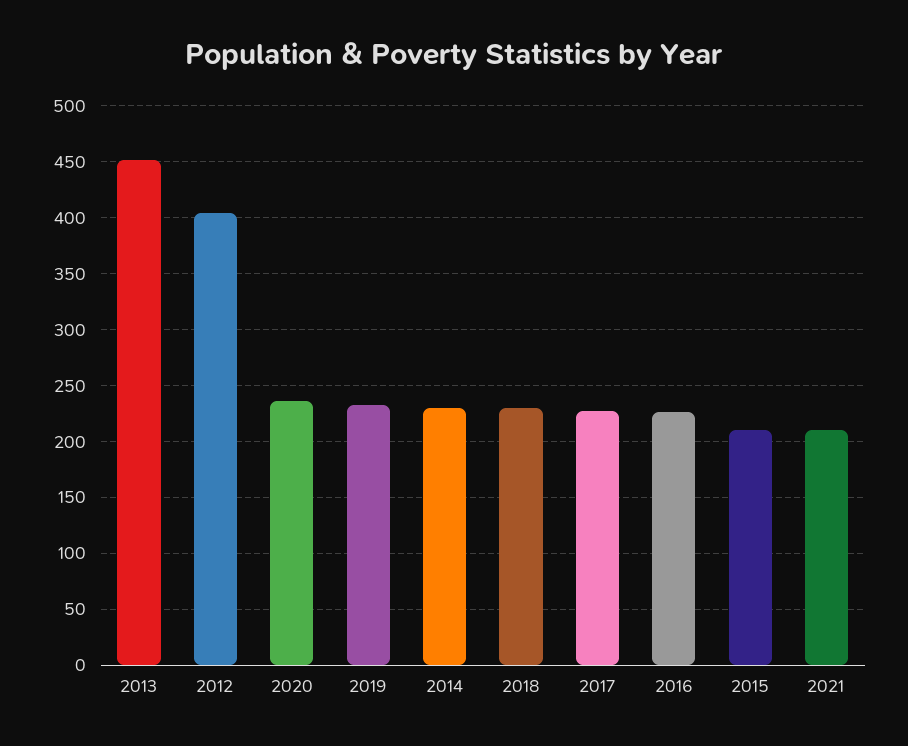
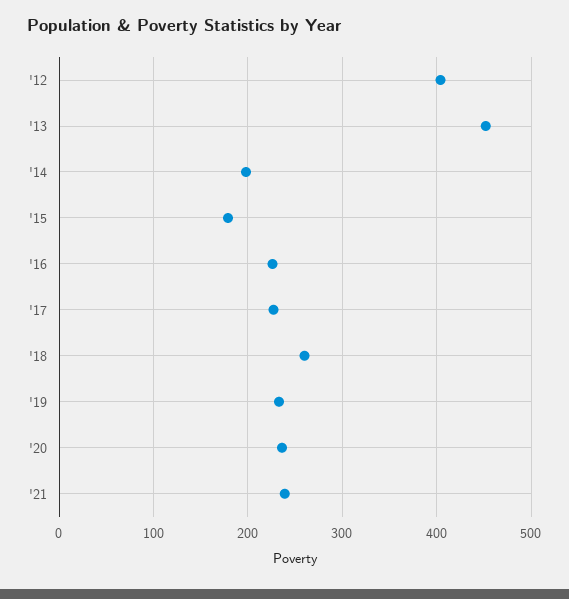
  {
    "2013": 450,
    "2012": 400,
    "2020": 240,
    "2019": 230,
-   "2014": 230,
+   "2014": 200,
-   "2018": 230,
+   "2018": 260,
    "2017": 230,
    "2016": 230,
-   "2015": 210,
+   "2015": 180,
-   "2021": 210
+   "2021": 240
  }

